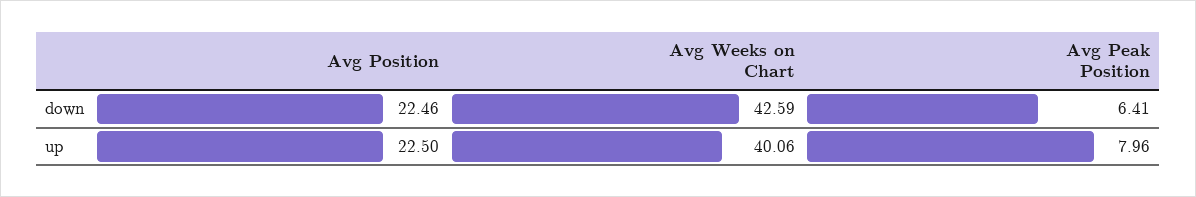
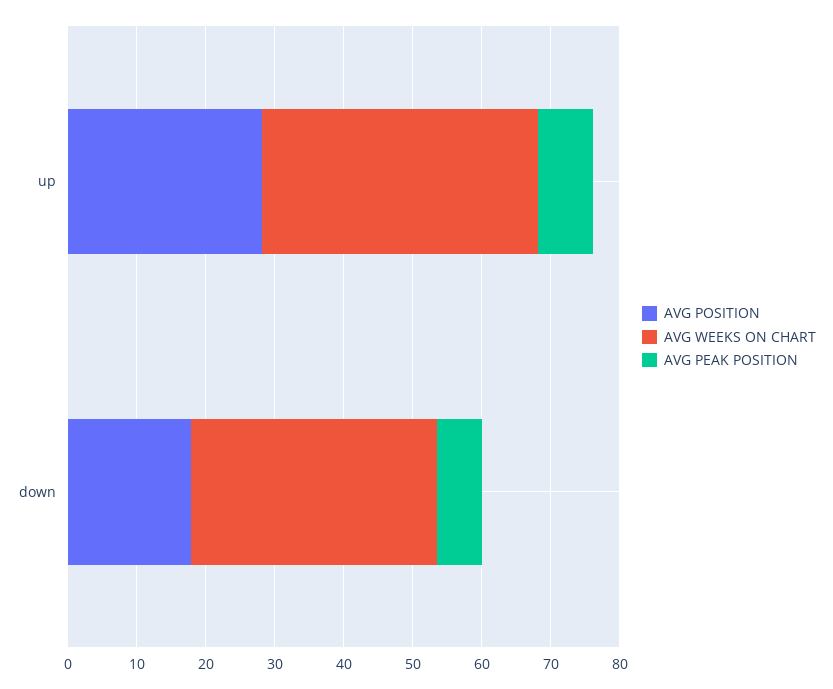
  {
    "Avg Position": {
-     "down": 22.46,
+     "down": 18,
-     "up": 22.5
+     "up": 28
    },
    "Avg Weeks on Chart": {
-     "down": 42.59,
+     "down": 36,
      "up": 40.06
    },
    "Avg Peak Position": {
      "down": 6.41,
      "up": 7.96
    }
  }

